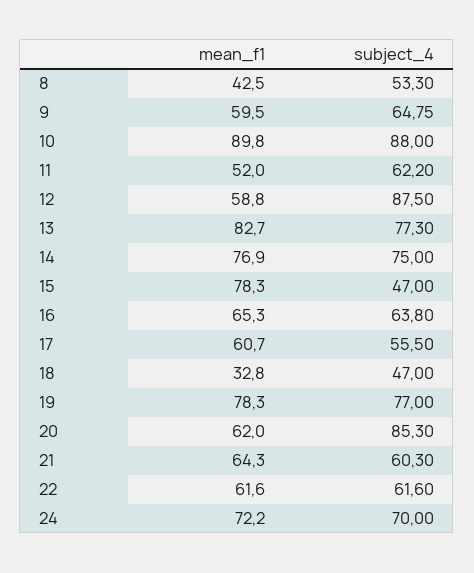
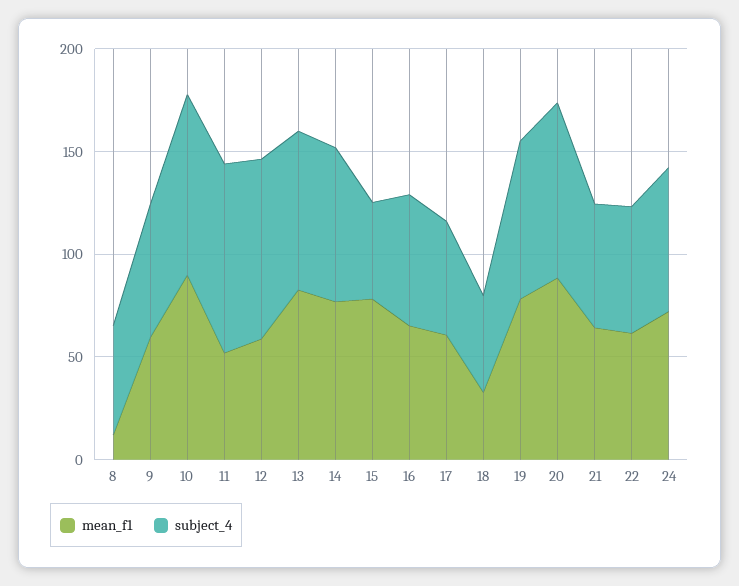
  {
    "mean_f1": {
-     "8": 42.5,
+     "8": 10,
      "9": 59.5,
      "10": 89.8,
      "11": 52,
      "12": 58.8,
      "13": 82.7,
      "14": 76.9,
      "15": 78.3,
      "16": 65.3,
      "17": 60.7,
      "18": 32.8,
      "19": 78.3,
-     "20": 62,
+     "20": 90,
      "21": 64.3,
      "22": 61.6,
      "24": 72.2
    },
    "subject_4": {
      "8": 53.3,
      "9": 64.75,
      "10": 88,
-     "11": 62.2,
+     "11": 90,
      "12": 87.5,
      "13": 77.3,
      "14": 75,
      "15": 47,
      "16": 63.8,
      "17": 55.5,
      "18": 47,
      "19": 77,
      "20": 85.3,
      "21": 60.3,
      "22": 61.6,
      "24": 70
    }
  }

